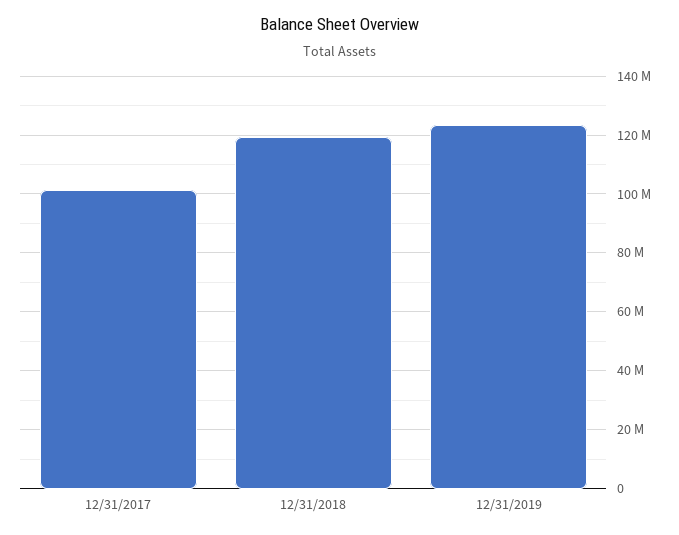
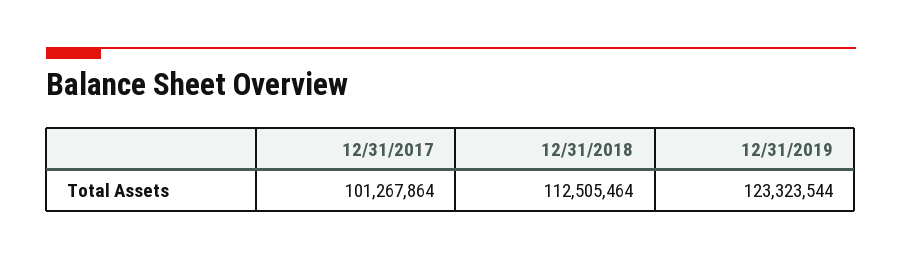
  {
    "12/31/2017": 101267864,
-   "12/31/2018": 120000000,
+   "12/31/2018": 112505464,
    "12/31/2019": 123323544
  }

